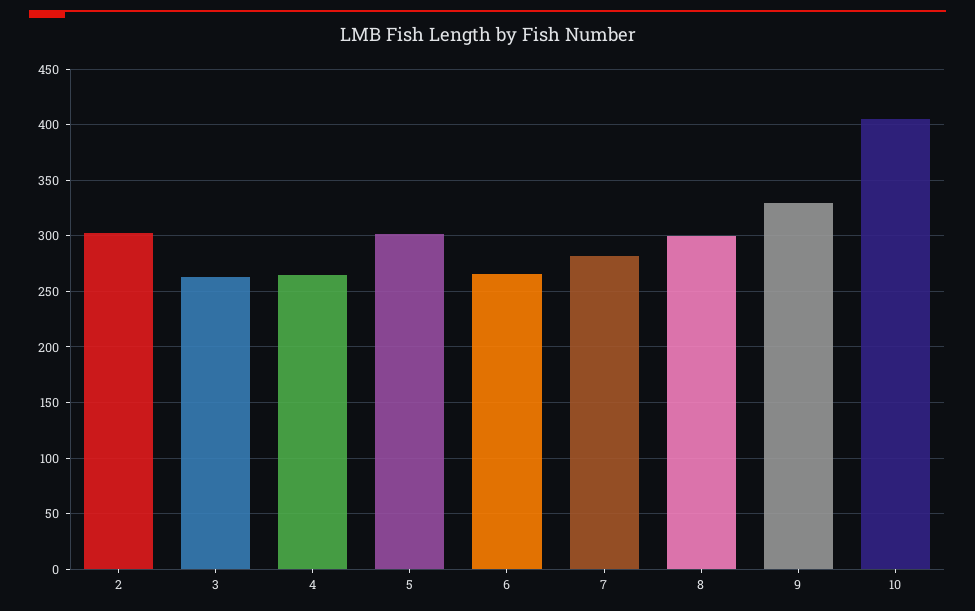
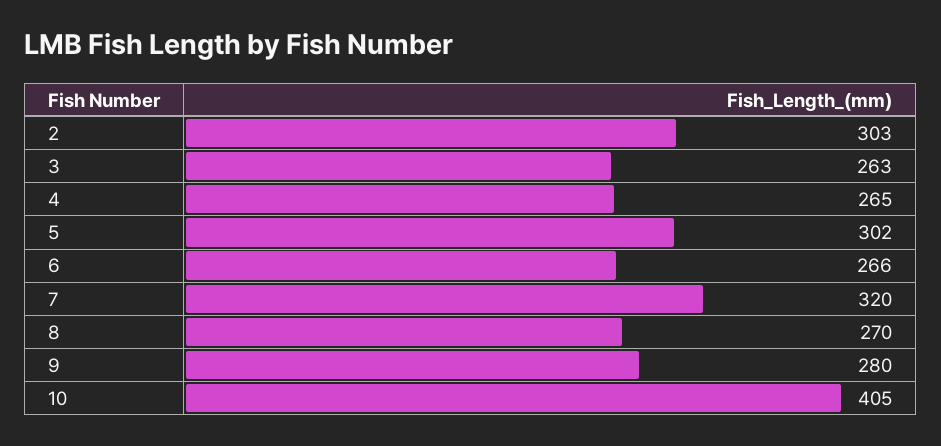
  {
    "2": 303,
    "3": 263,
    "4": 265,
    "5": 302,
    "6": 266,
-   "7": 280,
+   "7": 320,
-   "8": 300,
+   "8": 270,
-   "9": 330,
+   "9": 280,
    "10": 405
  }

